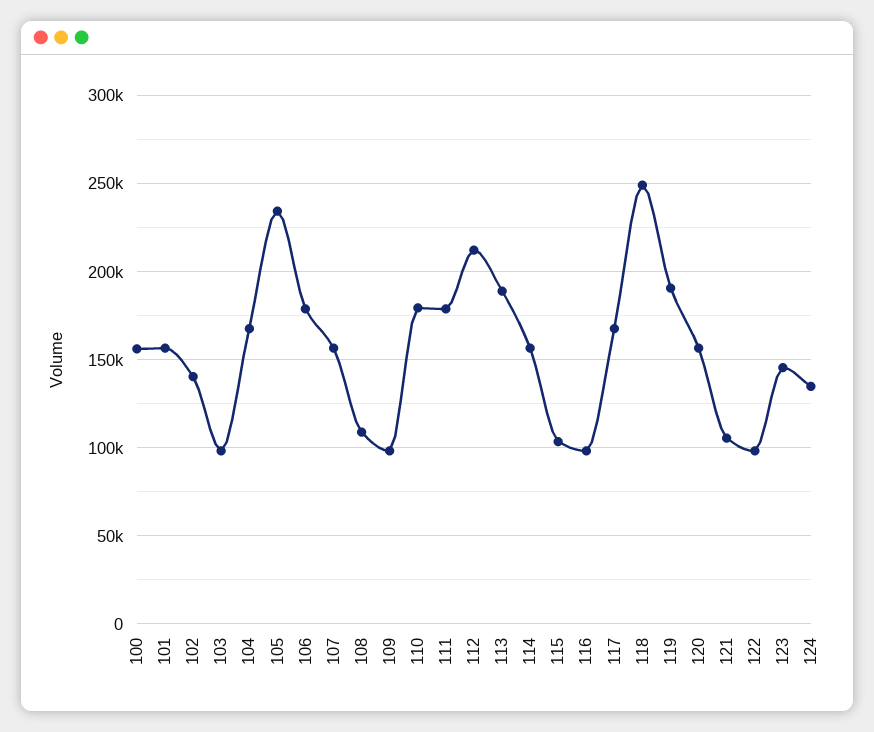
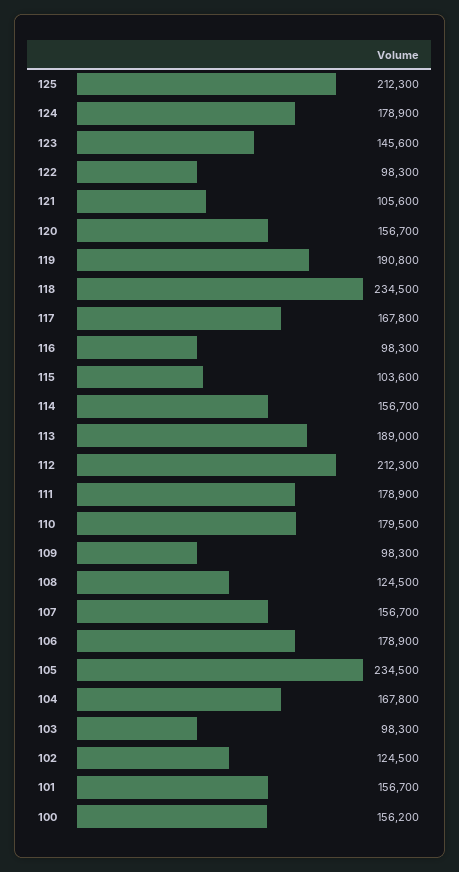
  {
    "100": 156200,
    "101": 156700,
-   "102": 140000,
+   "102": 124500,
    "103": 98300,
    "104": 167800,
    "105": 234500,
    "106": 178900,
    "107": 156700,
-   "108": 110000,
+   "108": 124500,
    "109": 98300,
    "110": 179500,
    "111": 178900,
    "112": 212300,
    "113": 189000,
    "114": 156700,
    "115": 103600,
    "116": 98300,
    "117": 167800,
-   "118": 250000,
+   "118": 234500,
    "119": 190800,
    "120": 156700,
    "121": 105600,
    "122": 98300,
    "123": 145600,
-   "124": 135000
+   "124": 178900,
+   "125": 212300
  }

